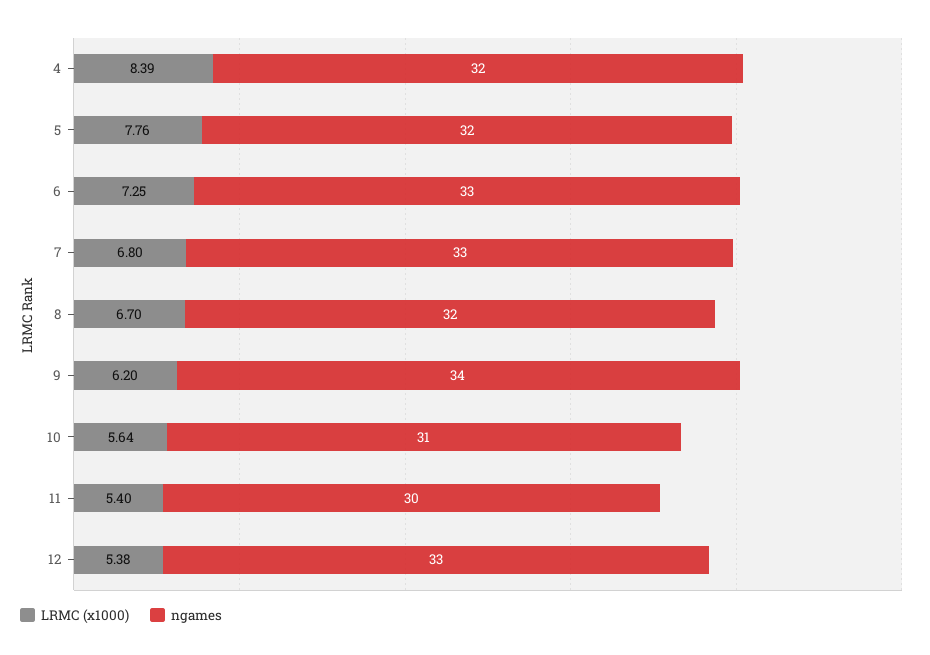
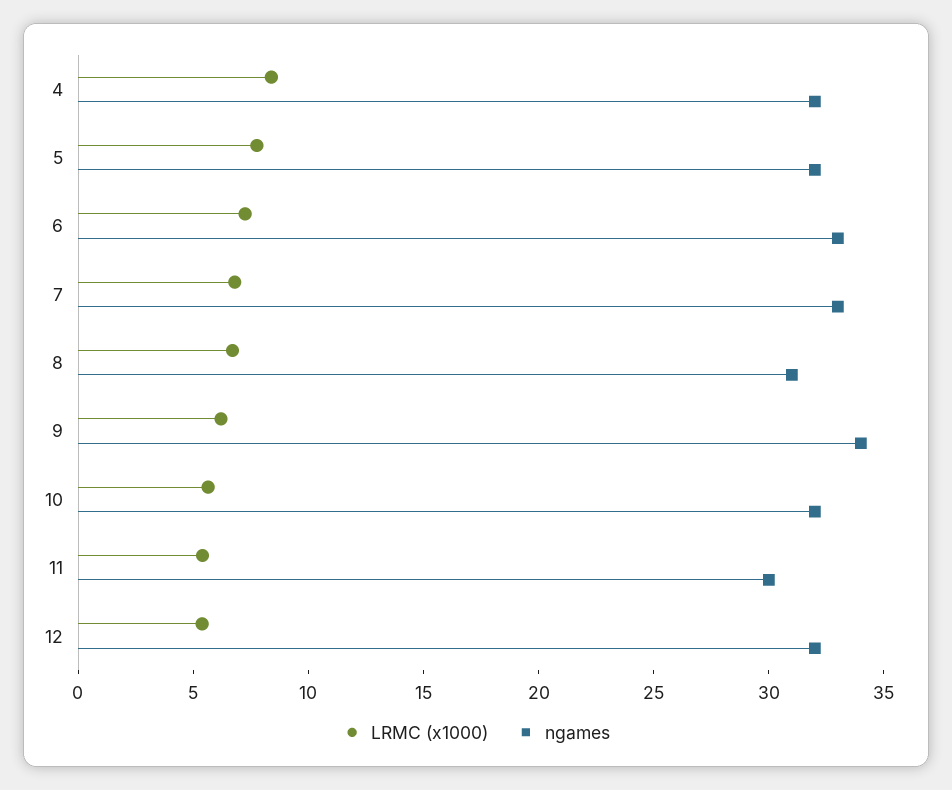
  {
    "LRMC (x1000)": {
      "4": 8.39,
      "5": 7.76,
      "6": 7.25,
      "7": 6.8,
      "8": 6.7,
      "9": 6.2,
      "10": 5.64,
      "11": 5.4,
      "12": 5.38
    },
    "ngames": {
      "4": 32,
      "5": 32,
      "6": 33,
      "7": 33,
-     "8": 32,
+     "8": 31,
      "9": 34,
-     "10": 31,
+     "10": 32,
      "11": 30,
-     "12": 33
+     "12": 32
    }
  }

